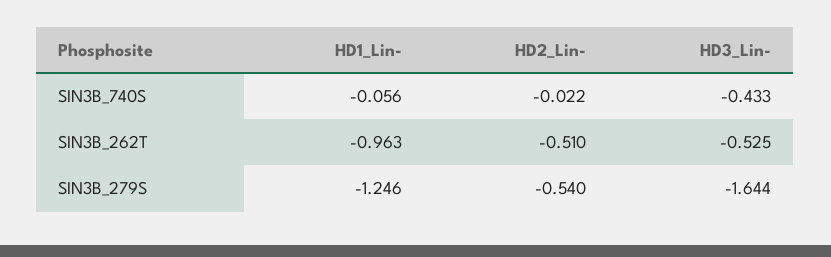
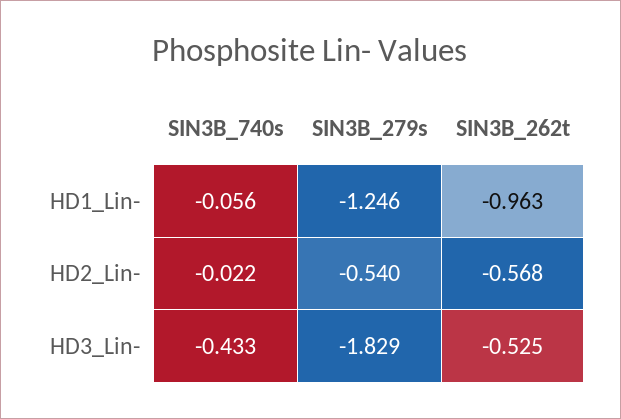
  {
    "HD1_Lin-": {
      "SIN3B_740S": -0.056,
      "SIN3B_262T": -0.963,
      "SIN3B_279S": -1.246
    },
    "HD2_Lin-": {
      "SIN3B_740S": -0.022,
-     "SIN3B_262T": -0.51,
+     "SIN3B_262T": -0.568,
      "SIN3B_279S": -0.54
    },
    "HD3_Lin-": {
      "SIN3B_740S": -0.433,
      "SIN3B_262T": -0.525,
-     "SIN3B_279S": -1.644
+     "SIN3B_279S": -1.829
    }
  }

